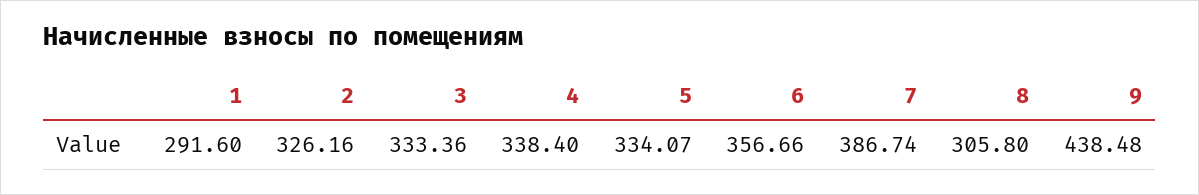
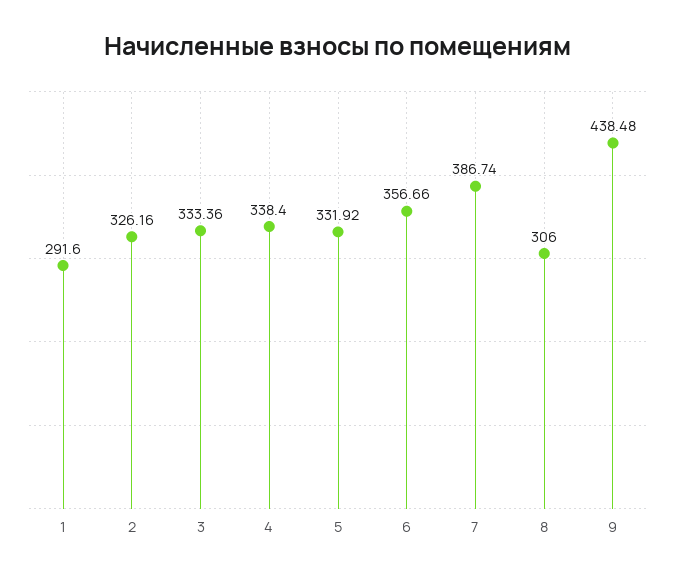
  {
    "1": 291.6,
    "2": 326.16,
    "3": 333.36,
    "4": 338.4,
-   "5": 334.07,
+   "5": 331.92,
    "6": 356.66,
    "7": 386.74,
-   "8": 305.8,
+   "8": 306,
    "9": 438.48
  }

